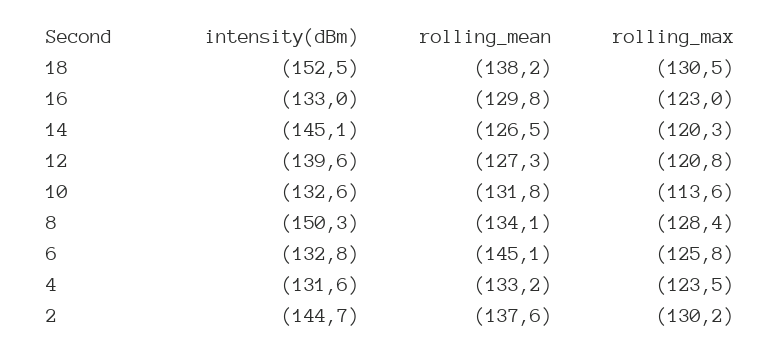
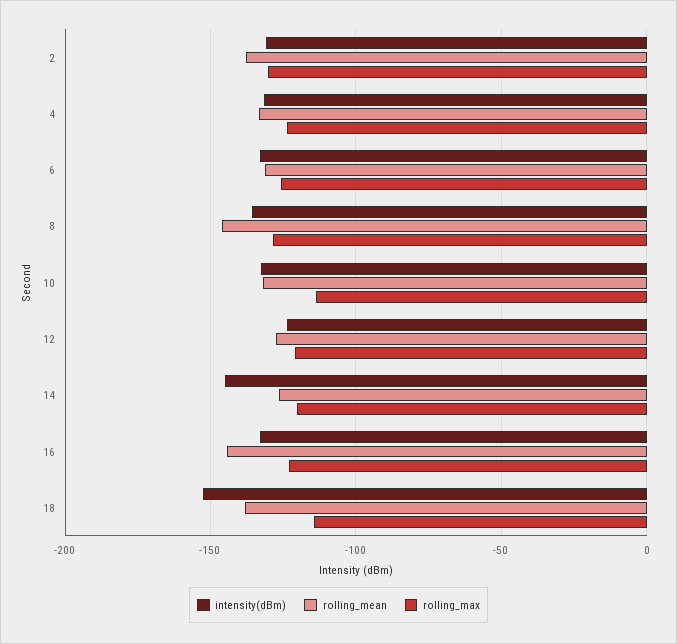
  {
    "intensity(dBm)": {
      "18": -152.5,
      "16": -133,
      "14": -145.1,
-     "12": -139.6,
+     "12": -125,
      "10": -132.6,
-     "8": -150.3,
+     "8": -135,
      "6": -132.8,
      "4": -131.6,
-     "2": -144.7
+     "2": -130
    },
    "rolling_mean": {
      "18": -138.2,
-     "16": -129.8,
+     "16": -145,
      "14": -126.5,
      "12": -127.3,
      "10": -131.8,
-     "8": -134.1,
+     "8": -145,
-     "6": -145.1,
+     "6": -130,
      "4": -133.2,
      "2": -137.6
    },
    "rolling_max": {
-     "18": -130.5,
+     "18": -115,
      "16": -123,
      "14": -120.3,
      "12": -120.8,
      "10": -113.6,
      "8": -128.4,
      "6": -125.8,
      "4": -123.5,
      "2": -130.2
    }
  }

